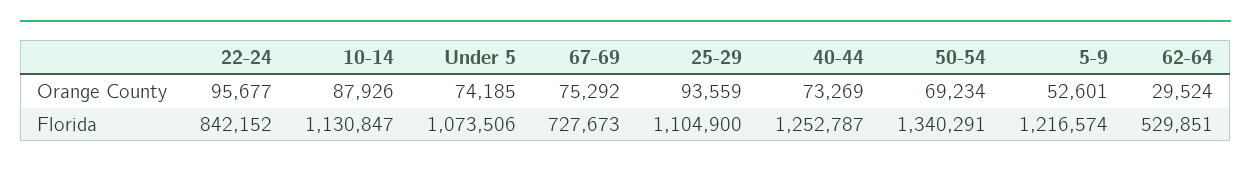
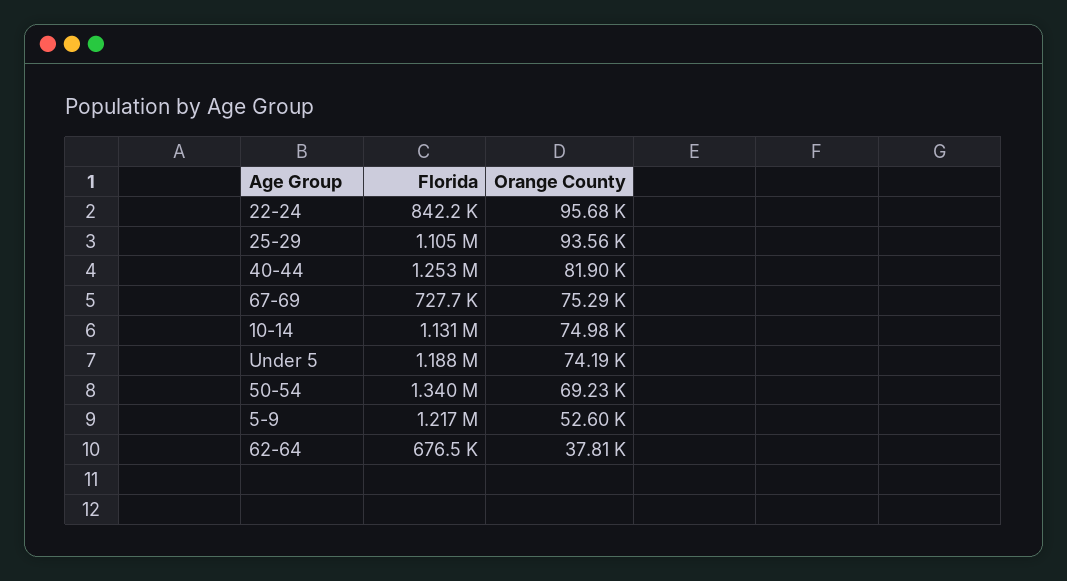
  {
    "22-24": {
      "Orange County": 95677,
      "Florida": 842152
    },
    "10-14": {
-     "Orange County": 87926,
+     "Orange County": 74980,
      "Florida": 1130847
    },
    "Under 5": {
      "Orange County": 74185,
-     "Florida": 1073506
+     "Florida": 1188000
    },
    "67-69": {
      "Orange County": 75292,
      "Florida": 727673
    },
    "25-29": {
      "Orange County": 93559,
      "Florida": 1104900
    },
    "40-44": {
-     "Orange County": 73269,
+     "Orange County": 81900,
      "Florida": 1252787
    },
    "50-54": {
      "Orange County": 69234,
      "Florida": 1340291
    },
    "5-9": {
      "Orange County": 52601,
      "Florida": 1216574
    },
    "62-64": {
-     "Orange County": 29524,
+     "Orange County": 37810,
-     "Florida": 529851
+     "Florida": 676500
    }
  }

